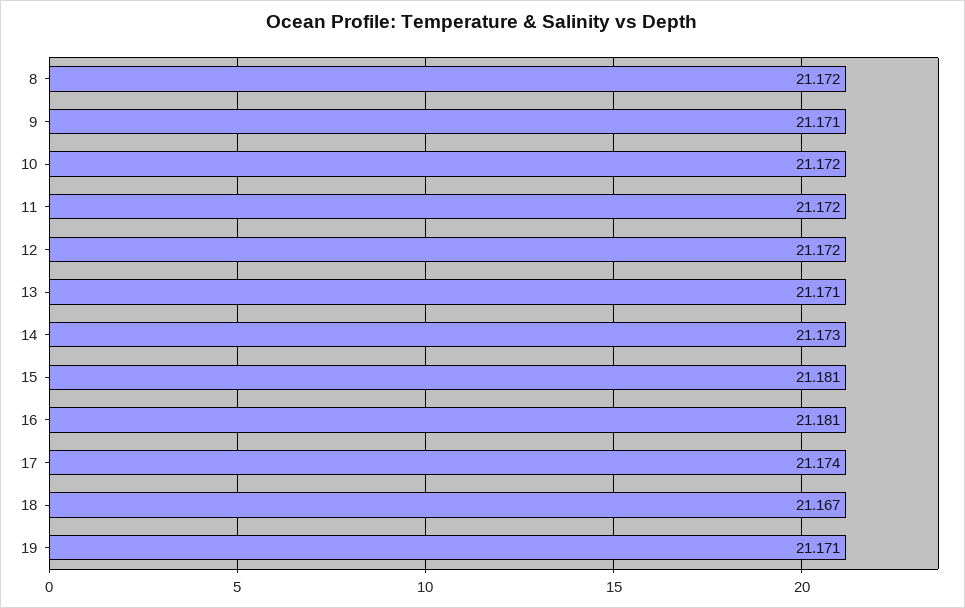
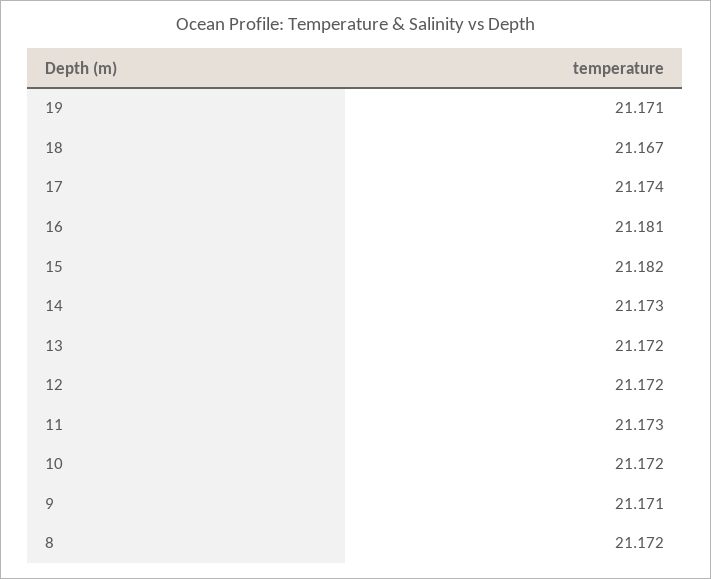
  {
    "8": 21.172,
    "9": 21.171,
    "10": 21.172,
-   "11": 21.172,
+   "11": 21.173,
    "12": 21.172,
-   "13": 21.171,
+   "13": 21.172,
    "14": 21.173,
-   "15": 21.181,
+   "15": 21.182,
    "16": 21.181,
    "17": 21.174,
    "18": 21.167,
    "19": 21.171
  }

